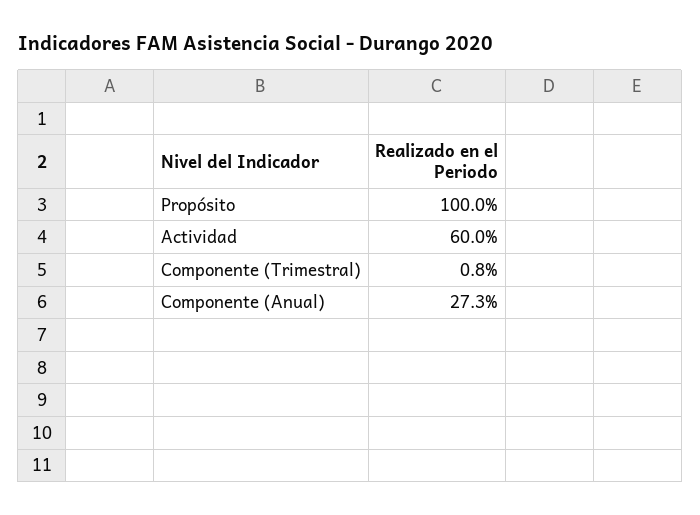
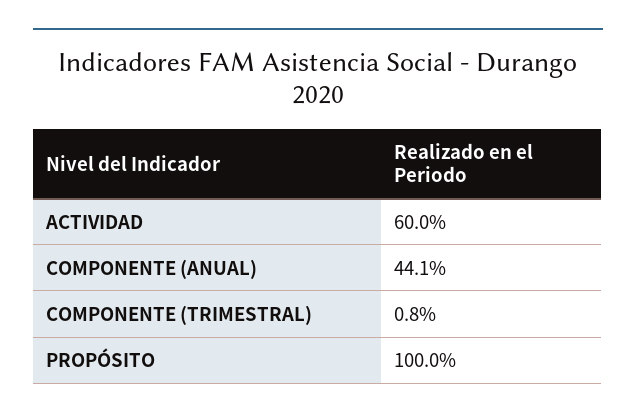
  {
    "Propósito": 100,
    "Actividad": 60,
    "Componente (Trimestral)": 0.8,
-   "Componente (Anual)": 27.3
+   "Componente (Anual)": 44.1
  }

